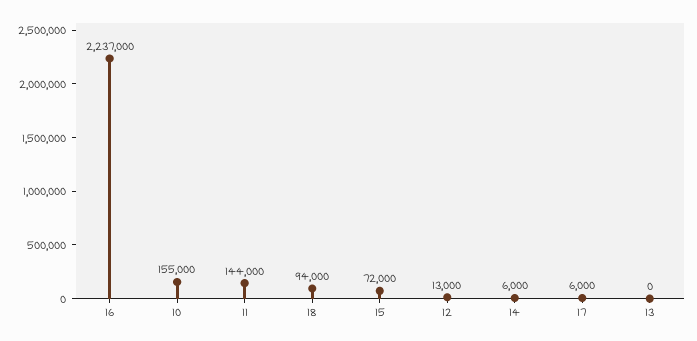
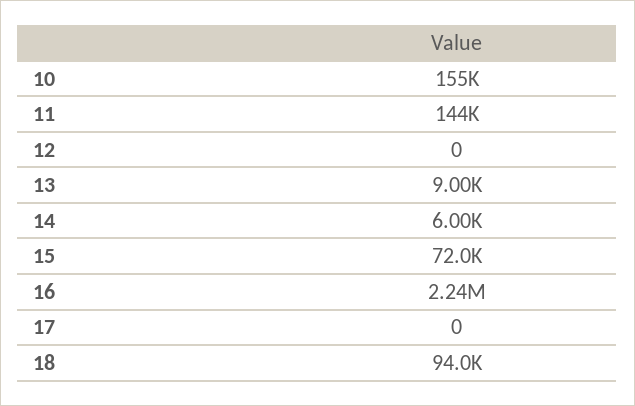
  {
    "16": 2237000,
    "10": 155000,
    "11": 144000,
    "18": 94000,
    "15": 72000,
-   "12": 13000,
+   "12": 0,
    "14": 6000,
-   "17": 6000,
+   "17": 0,
-   "13": 0
+   "13": 9000
  }

